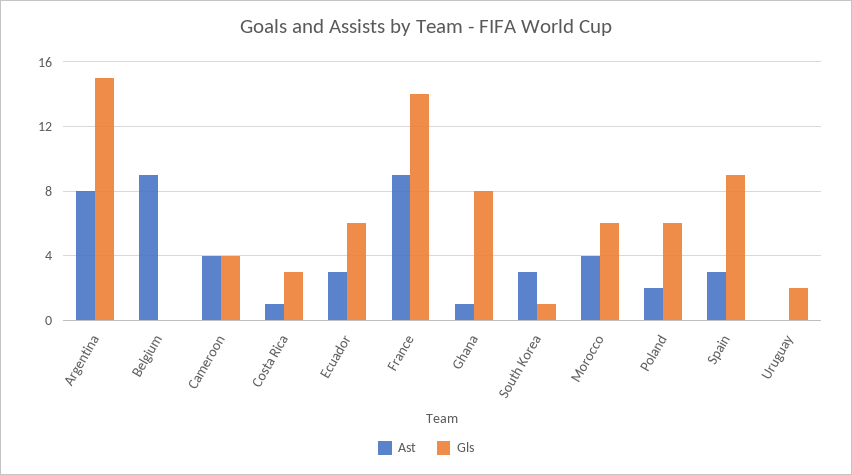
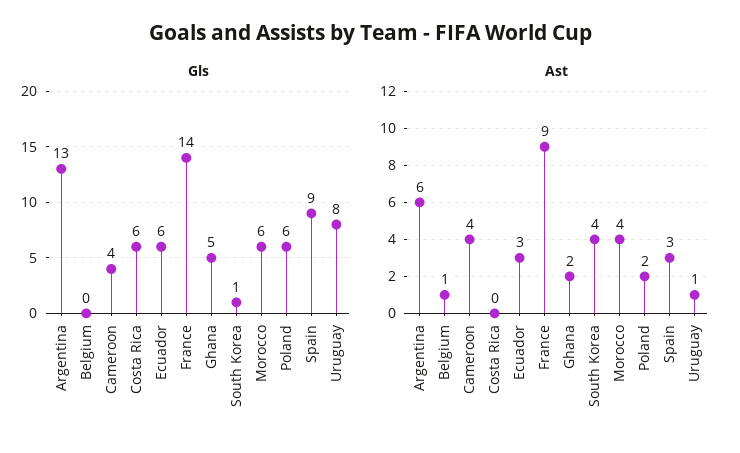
  {
    "Ast": {
-     "Argentina": 8,
+     "Argentina": 6,
-     "Belgium": 9,
+     "Belgium": 1,
      "Cameroon": 4,
-     "Costa Rica": 1,
+     "Costa Rica": 0,
      "Ecuador": 3,
      "France": 9,
-     "Ghana": 1,
+     "Ghana": 2,
-     "South Korea": 3,
+     "South Korea": 4,
      "Morocco": 4,
      "Poland": 2,
      "Spain": 3,
-     "Uruguay": 0
+     "Uruguay": 1
    },
    "Gls": {
-     "Argentina": 15,
+     "Argentina": 13,
      "Belgium": 0,
      "Cameroon": 4,
-     "Costa Rica": 3,
+     "Costa Rica": 6,
      "Ecuador": 6,
      "France": 14,
-     "Ghana": 8,
+     "Ghana": 5,
      "South Korea": 1,
      "Morocco": 6,
      "Poland": 6,
      "Spain": 9,
-     "Uruguay": 2
+     "Uruguay": 8
    }
  }

